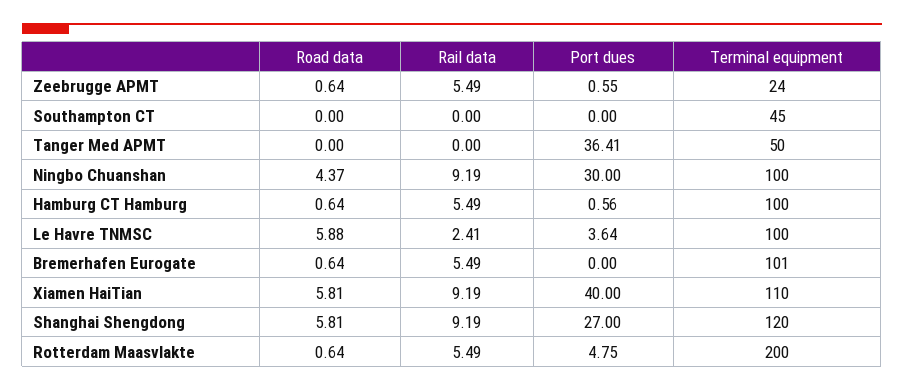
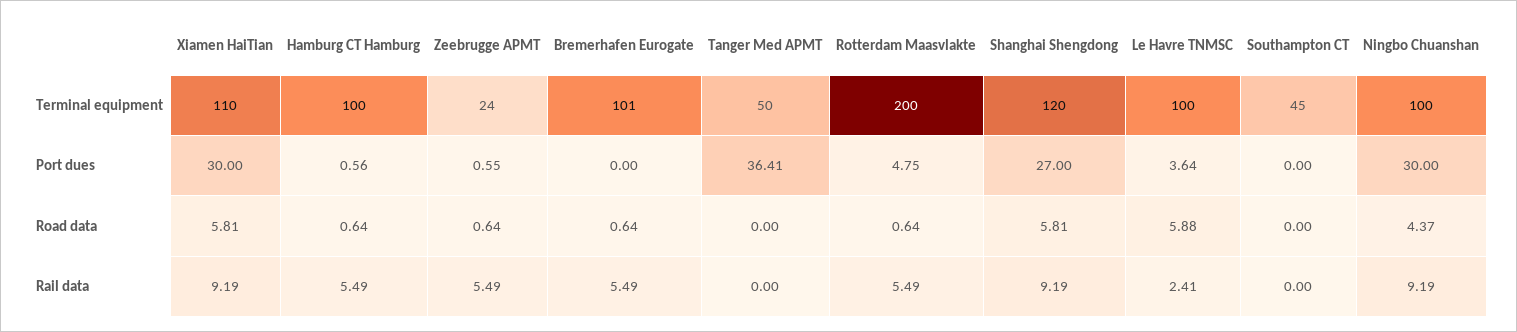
  {
    "Road data": {
      "Zeebrugge APMT": 0.64,
      "Southampton CT": 0,
      "Tanger Med APMT": 0,
      "Ningbo Chuanshan": 4.37,
      "Hamburg CT Hamburg": 0.64,
      "Le Havre TNMSC": 5.88,
      "Bremerhafen Eurogate": 0.64,
      "Xiamen HaiTian": 5.81,
      "Shanghai Shengdong": 5.81,
      "Rotterdam Maasvlakte": 0.64
    },
    "Rail data": {
      "Zeebrugge APMT": 5.49,
      "Southampton CT": 0,
      "Tanger Med APMT": 0,
      "Ningbo Chuanshan": 9.19,
      "Hamburg CT Hamburg": 5.49,
      "Le Havre TNMSC": 2.41,
      "Bremerhafen Eurogate": 5.49,
      "Xiamen HaiTian": 9.19,
      "Shanghai Shengdong": 9.19,
      "Rotterdam Maasvlakte": 5.49
    },
    "Port dues": {
      "Zeebrugge APMT": 0.55,
      "Southampton CT": 0,
      "Tanger Med APMT": 36.41,
      "Ningbo Chuanshan": 30,
      "Hamburg CT Hamburg": 0.56,
      "Le Havre TNMSC": 3.64,
      "Bremerhafen Eurogate": 0,
-     "Xiamen HaiTian": 40,
+     "Xiamen HaiTian": 30,
      "Shanghai Shengdong": 27,
      "Rotterdam Maasvlakte": 4.75
    },
    "Terminal equipment": {
      "Zeebrugge APMT": 24,
      "Southampton CT": 45,
      "Tanger Med APMT": 50,
      "Ningbo Chuanshan": 100,
      "Hamburg CT Hamburg": 100,
      "Le Havre TNMSC": 100,
      "Bremerhafen Eurogate": 101,
      "Xiamen HaiTian": 110,
      "Shanghai Shengdong": 120,
      "Rotterdam Maasvlakte": 200
    }
  }

